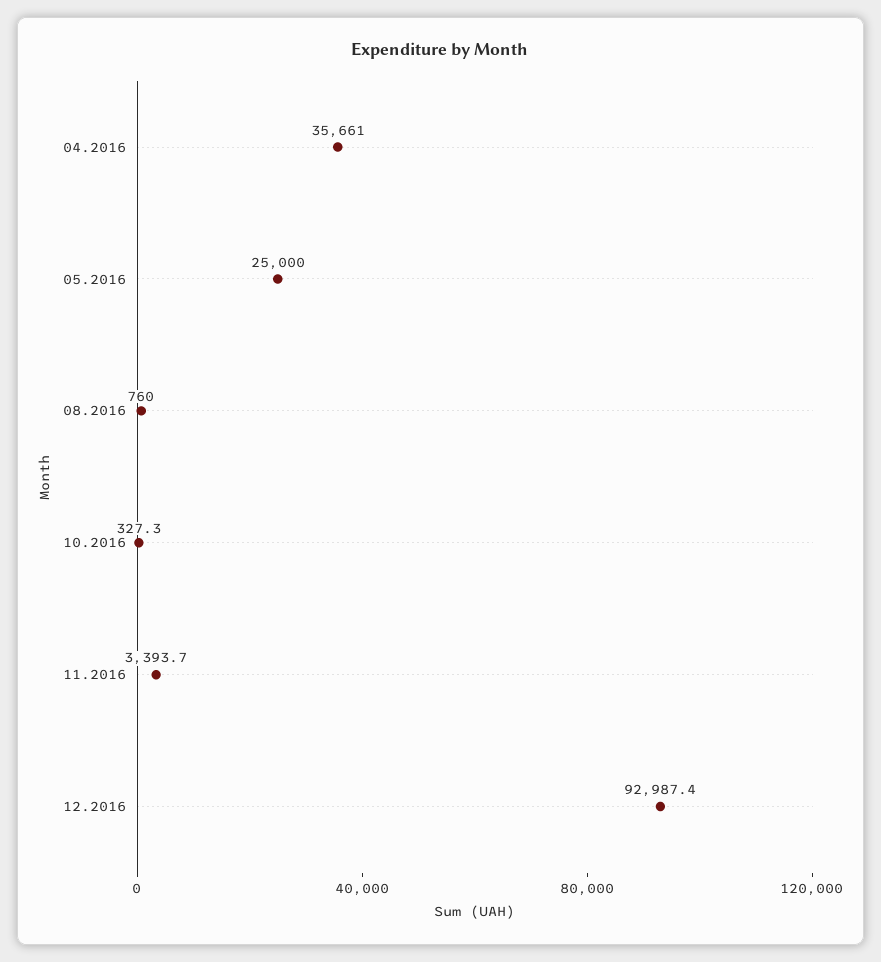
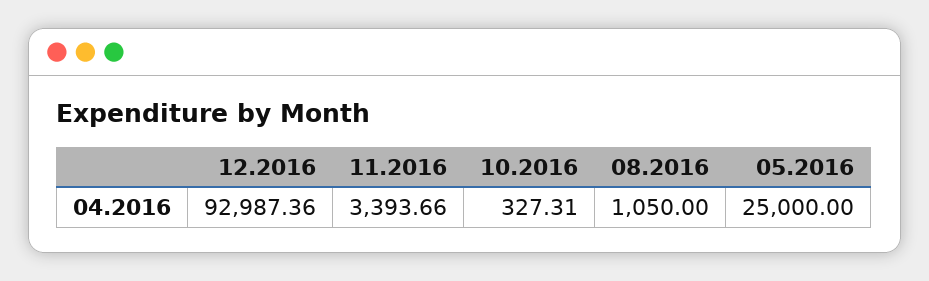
  {
-   "04.2016": 35661,
    "05.2016": 25000,
-   "08.2016": 760,
+   "08.2016": 1050,
    "10.2016": 327.31,
    "11.2016": 3393.66,
    "12.2016": 92987.36
  }

